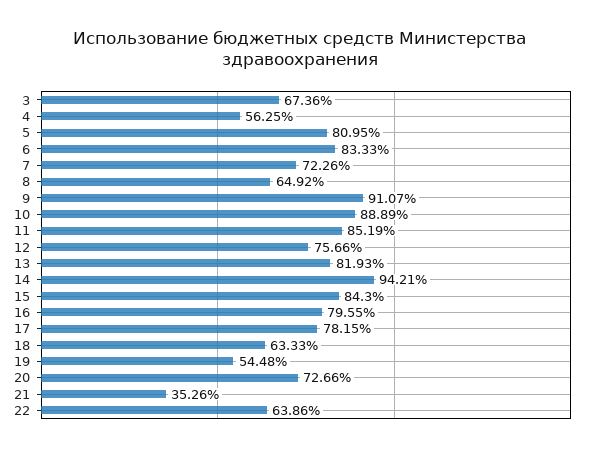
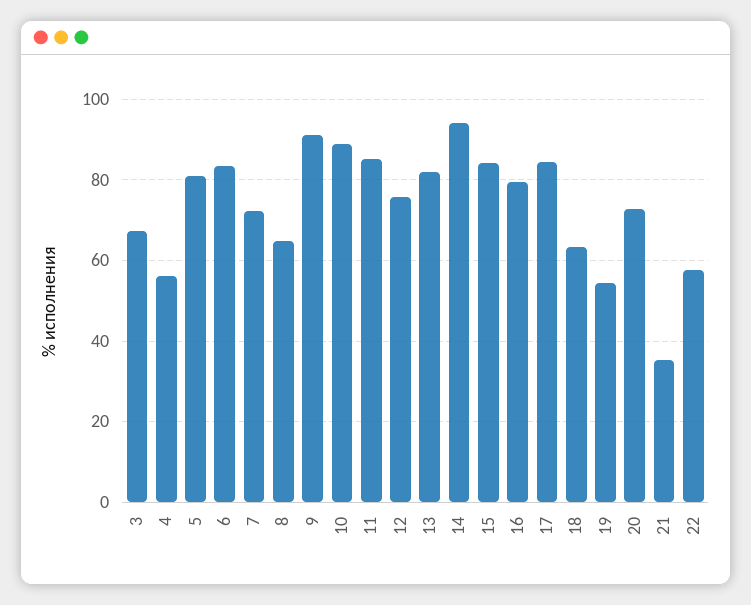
  {
    "3": 67.36,
    "4": 56.25,
    "5": 80.95,
    "6": 83.33,
    "7": 72.26,
    "8": 64.92,
    "9": 91.07,
    "10": 88.89,
    "11": 85.19,
    "12": 75.66,
    "13": 81.93,
    "14": 94.21,
    "15": 84.3,
    "16": 79.55,
-   "17": 78.15,
+   "17": 84,
    "18": 63.33,
    "19": 54.48,
    "20": 72.66,
    "21": 35.26,
-   "22": 63.86
+   "22": 58
  }

